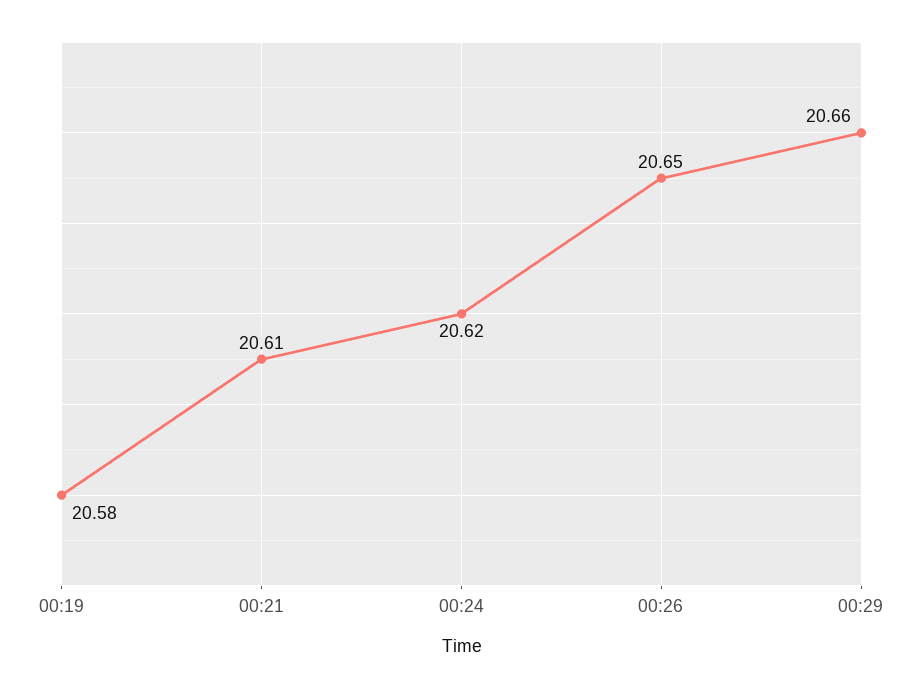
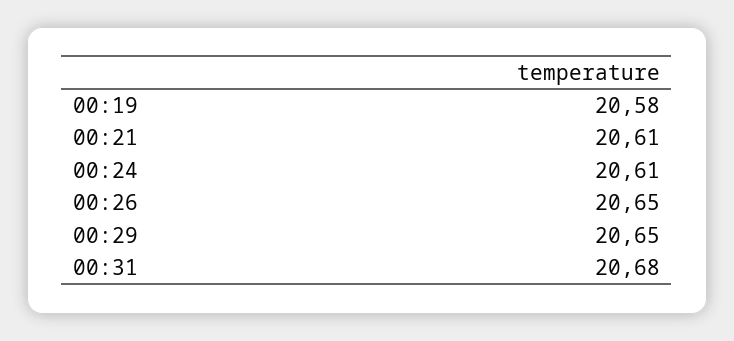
  {
    "00:19": 20.58,
    "00:21": 20.61,
-   "00:24": 20.62,
+   "00:24": 20.61,
    "00:26": 20.65,
-   "00:29": 20.66
+   "00:29": 20.65,
+   "00:31": 20.68
  }

